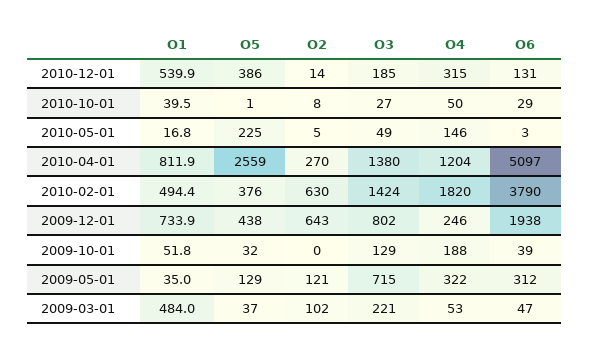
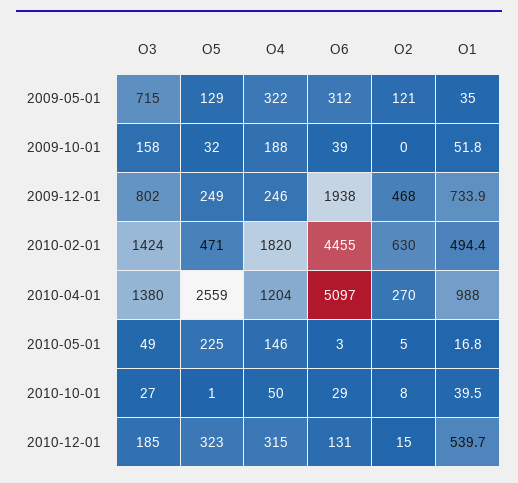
  {
    "O1": {
-     "2010-12-01": 539.9,
+     "2010-12-01": 539.7,
      "2010-10-01": 39.5,
      "2010-05-01": 16.8,
-     "2010-04-01": 811.9,
+     "2010-04-01": 988,
      "2010-02-01": 494.4,
      "2009-12-01": 733.9,
      "2009-10-01": 51.8,
-     "2009-05-01": 35,
+     "2009-05-01": 35
-     "2009-03-01": 484
    },
    "O5": {
-     "2010-12-01": 386,
+     "2010-12-01": 323,
      "2010-10-01": 1,
      "2010-05-01": 225,
      "2010-04-01": 2559,
-     "2010-02-01": 376,
+     "2010-02-01": 471,
-     "2009-12-01": 438,
+     "2009-12-01": 249,
      "2009-10-01": 32,
-     "2009-05-01": 129,
+     "2009-05-01": 129
-     "2009-03-01": 37
    },
    "O2": {
-     "2010-12-01": 14,
+     "2010-12-01": 15,
      "2010-10-01": 8,
      "2010-05-01": 5,
      "2010-04-01": 270,
      "2010-02-01": 630,
-     "2009-12-01": 643,
+     "2009-12-01": 468,
      "2009-10-01": 0,
-     "2009-05-01": 121,
+     "2009-05-01": 121
-     "2009-03-01": 102
    },
    "O3": {
      "2010-12-01": 185,
      "2010-10-01": 27,
      "2010-05-01": 49,
      "2010-04-01": 1380,
      "2010-02-01": 1424,
      "2009-12-01": 802,
-     "2009-10-01": 129,
+     "2009-10-01": 158,
-     "2009-05-01": 715,
+     "2009-05-01": 715
-     "2009-03-01": 221
    },
    "O4": {
      "2010-12-01": 315,
      "2010-10-01": 50,
      "2010-05-01": 146,
      "2010-04-01": 1204,
      "2010-02-01": 1820,
      "2009-12-01": 246,
      "2009-10-01": 188,
-     "2009-05-01": 322,
+     "2009-05-01": 322
-     "2009-03-01": 53
    },
    "O6": {
      "2010-12-01": 131,
      "2010-10-01": 29,
      "2010-05-01": 3,
      "2010-04-01": 5097,
-     "2010-02-01": 3790,
+     "2010-02-01": 4455,
      "2009-12-01": 1938,
      "2009-10-01": 39,
-     "2009-05-01": 312,
+     "2009-05-01": 312
-     "2009-03-01": 47
    }
  }

